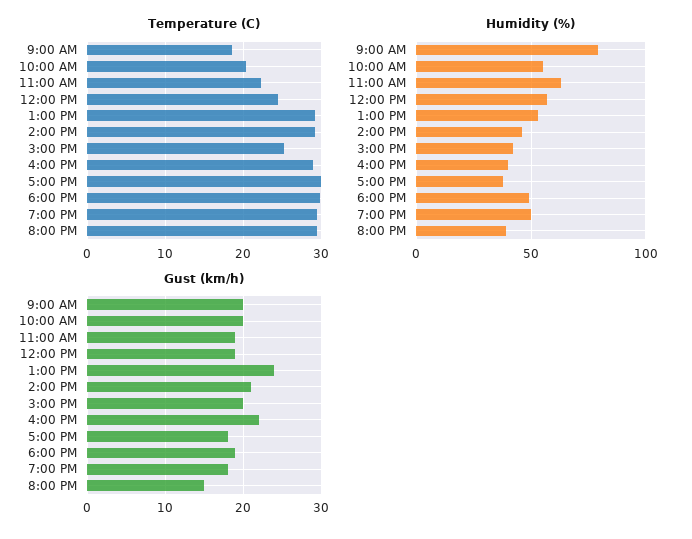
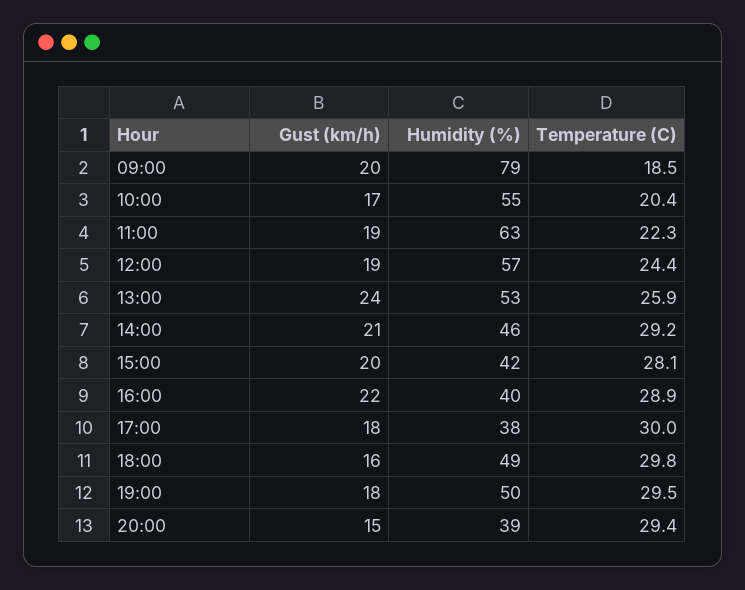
  {
    "Temperature (C)": {
      "9:00 AM": 18.5,
      "10:00 AM": 20.4,
      "11:00 AM": 22.3,
      "12:00 PM": 24.4,
-     "1:00 PM": 29,
+     "1:00 PM": 25.9,
      "2:00 PM": 29.2,
-     "3:00 PM": 25,
+     "3:00 PM": 28.1,
      "4:00 PM": 28.9,
      "5:00 PM": 30,
      "6:00 PM": 29.8,
      "7:00 PM": 29.5,
      "8:00 PM": 29.4
    },
    "Humidity (%)": {
      "9:00 AM": 79,
      "10:00 AM": 55,
      "11:00 AM": 63,
      "12:00 PM": 57,
      "1:00 PM": 53,
      "2:00 PM": 46,
      "3:00 PM": 42,
      "4:00 PM": 40,
      "5:00 PM": 38,
      "6:00 PM": 49,
      "7:00 PM": 50,
      "8:00 PM": 39
    },
    "Gust (km/h)": {
      "9:00 AM": 20,
-     "10:00 AM": 20,
+     "10:00 AM": 17,
      "11:00 AM": 19,
      "12:00 PM": 19,
      "1:00 PM": 24,
      "2:00 PM": 21,
      "3:00 PM": 20,
      "4:00 PM": 22,
      "5:00 PM": 18,
-     "6:00 PM": 19,
+     "6:00 PM": 16,
      "7:00 PM": 18,
      "8:00 PM": 15
    }
  }

